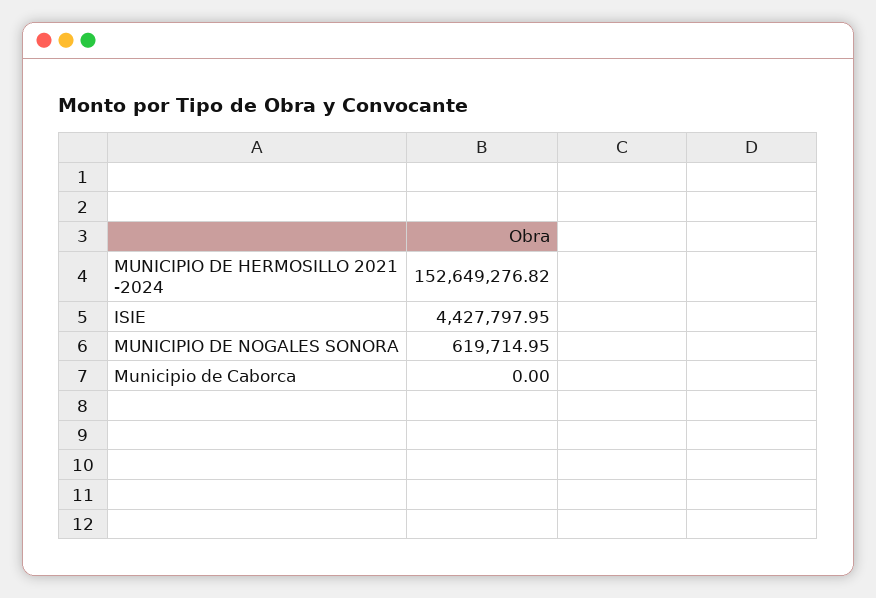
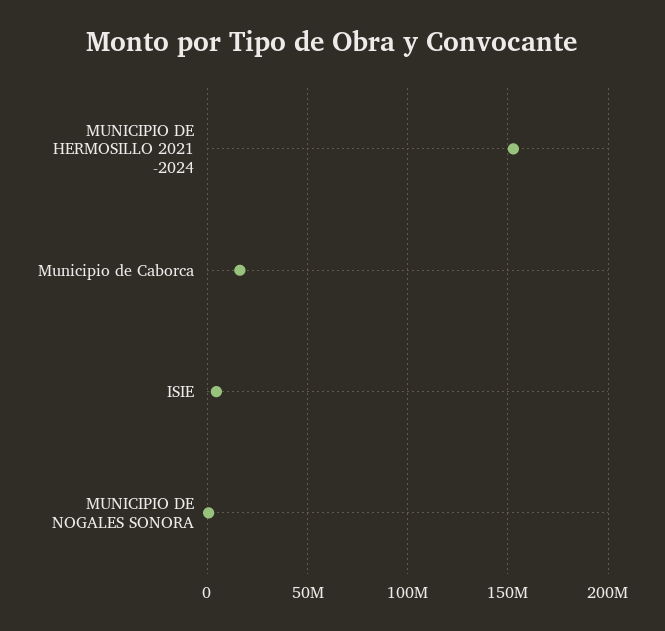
  {
    "MUNICIPIO DE HERMOSILLO 2021 -2024": 152649276.82,
    "ISIE": 4427797.95,
    "MUNICIPIO DE NOGALES SONORA": 619714.95,
-   "Municipio de Caborca": 0
+   "Municipio de Caborca": 15000000
  }

